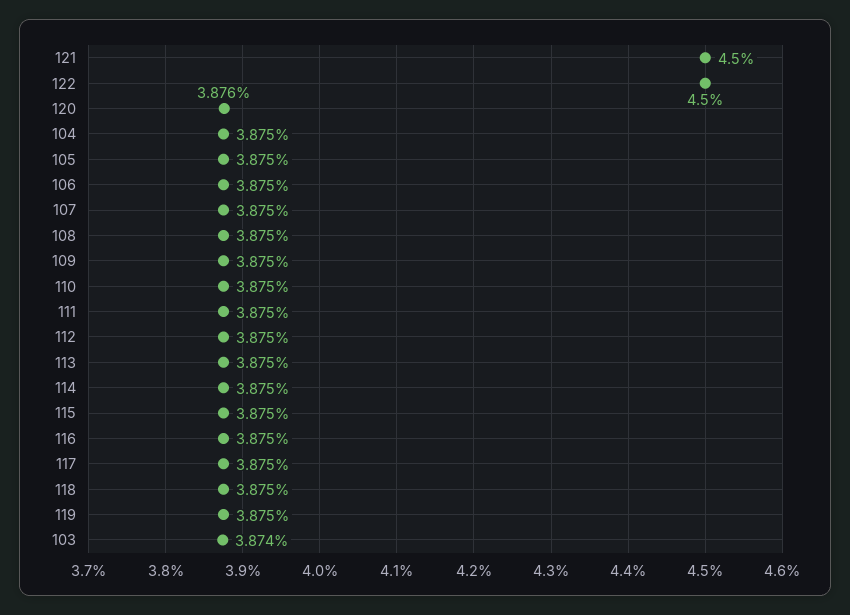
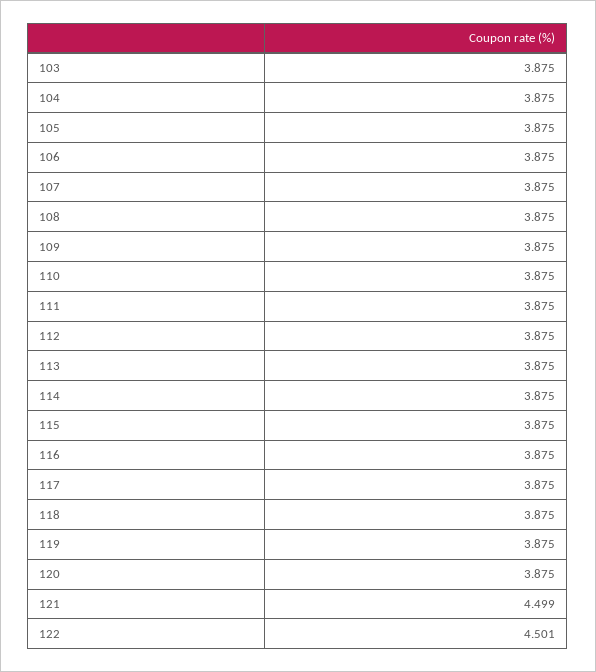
  {
-   "121": 4.5,
+   "121": 4.499,
-   "122": 4.5,
+   "122": 4.501,
-   "120": 3.876,
+   "120": 3.875,
    "104": 3.875,
    "105": 3.875,
    "106": 3.875,
    "107": 3.875,
    "108": 3.875,
    "109": 3.875,
    "110": 3.875,
    "111": 3.875,
    "112": 3.875,
    "113": 3.875,
    "114": 3.875,
    "115": 3.875,
    "116": 3.875,
    "117": 3.875,
    "118": 3.875,
    "119": 3.875,
-   "103": 3.874
+   "103": 3.875
  }

